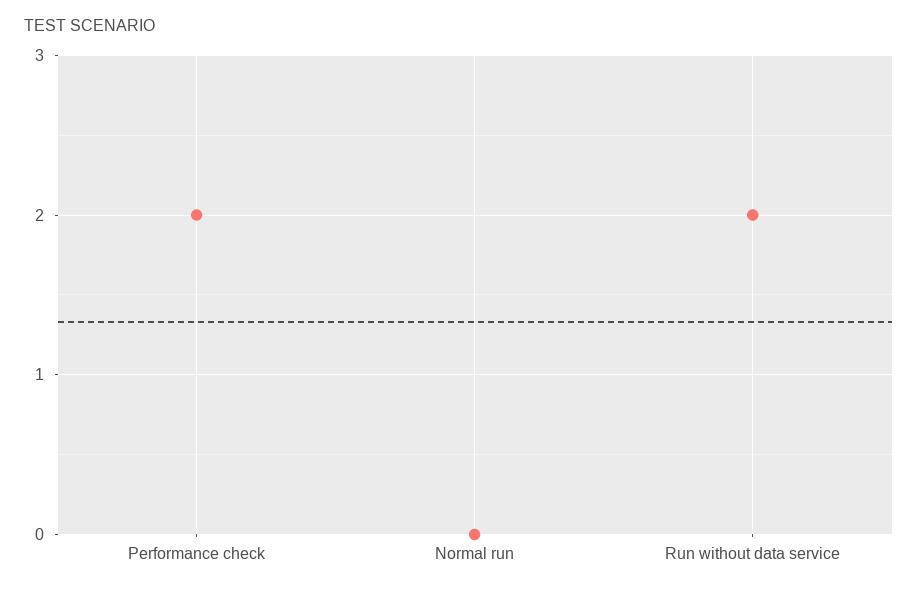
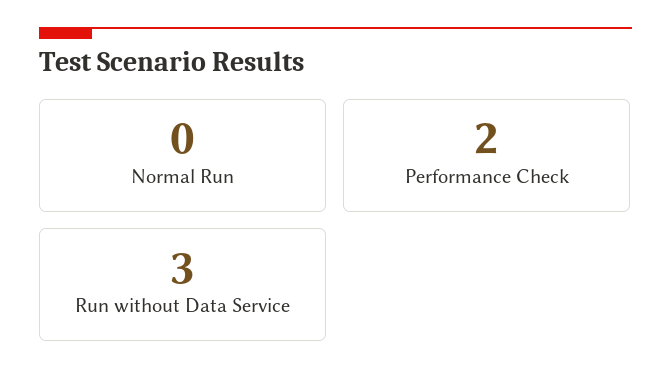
  {
    "Performance check": 2,
    "Normal run": 0,
-   "Run without data service": 2
+   "Run without data service": 3
  }

